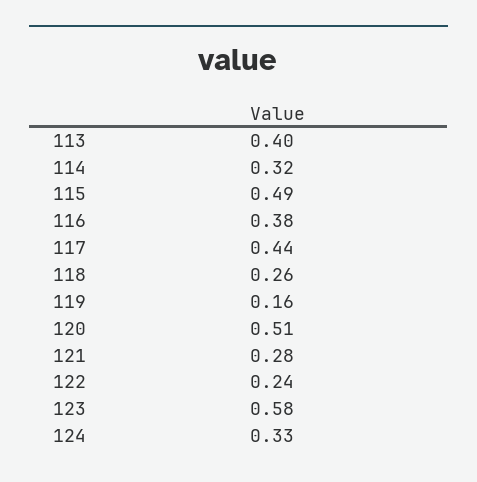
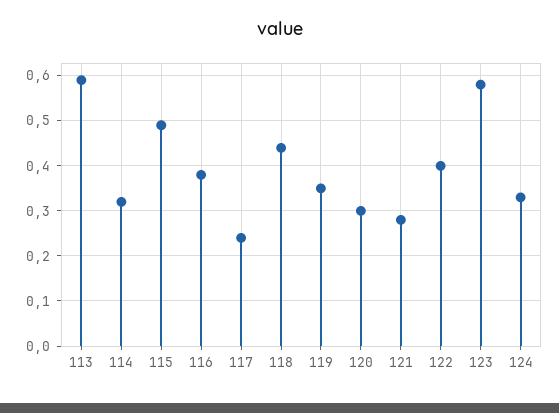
  {
-   "113": 0.4,
+   "113": 0.6,
    "114": 0.32,
    "115": 0.49,
    "116": 0.38,
-   "117": 0.44,
+   "117": 0.25,
-   "118": 0.26,
+   "118": 0.45,
-   "119": 0.16,
+   "119": 0.35,
-   "120": 0.51,
+   "120": 0.3,
    "121": 0.28,
-   "122": 0.24,
+   "122": 0.4,
    "123": 0.58,
    "124": 0.33
  }

